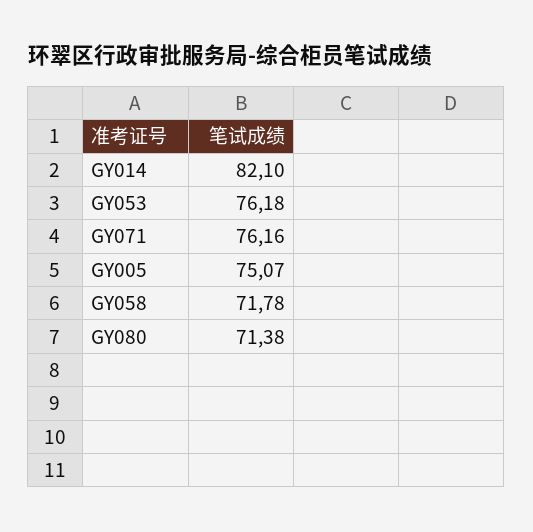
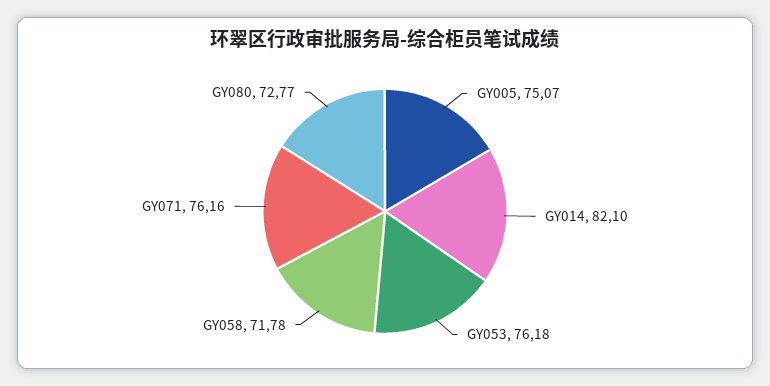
  {
    "GY014": 82.1,
    "GY053": 76.18,
    "GY071": 76.16,
    "GY005": 75.07,
    "GY058": 71.78,
-   "GY080": 71.38
+   "GY080": 72.77
  }

